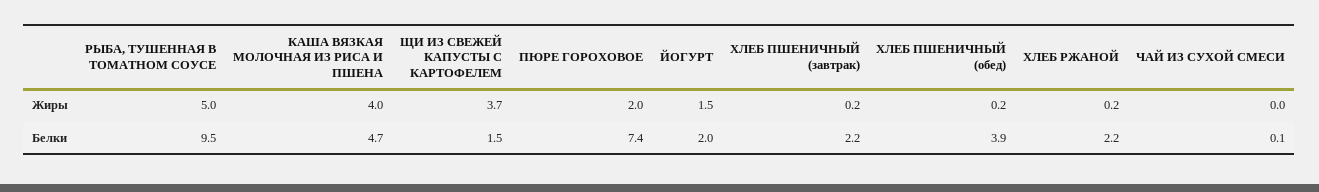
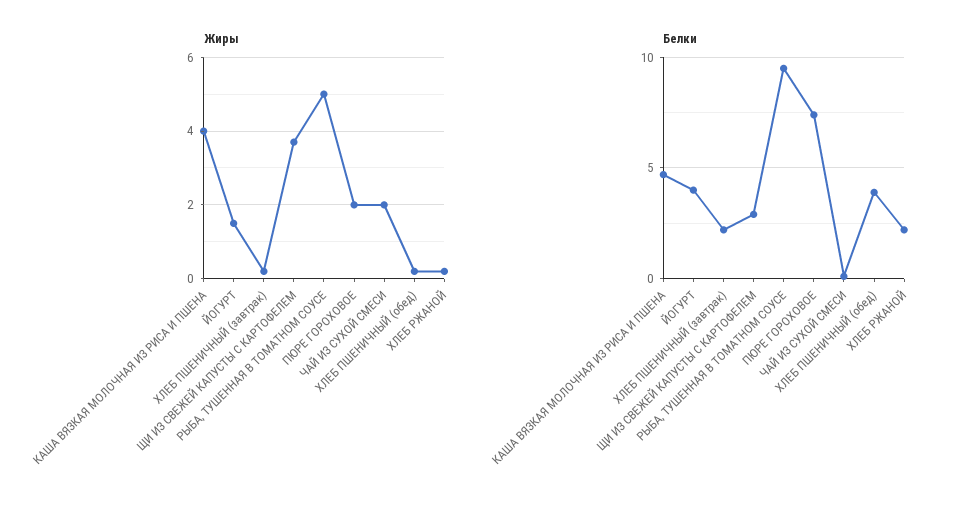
  {
    "Жиры": {
      "РЫБА, ТУШЕННАЯ В ТОМАТНОМ СОУСЕ": 5,
      "КАША ВЯЗКАЯ МОЛОЧНАЯ ИЗ РИСА И ПШЕНА": 4,
      "ЩИ ИЗ СВЕЖЕЙ КАПУСТЫ С КАРТОФЕЛЕМ": 3.7,
      "ПЮРЕ ГОРОХОВОЕ": 2,
      "ЙОГУРТ": 1.5,
      "ХЛЕБ ПШЕНИЧНЫЙ (завтрак)": 0.2,
      "ХЛЕБ ПШЕНИЧНЫЙ (обед)": 0.2,
      "ХЛЕБ РЖАНОЙ": 0.2,
-     "ЧАЙ ИЗ СУХОЙ СМЕСИ": 0
+     "ЧАЙ ИЗ СУХОЙ СМЕСИ": 2
    },
    "Белки": {
      "РЫБА, ТУШЕННАЯ В ТОМАТНОМ СОУСЕ": 9.5,
      "КАША ВЯЗКАЯ МОЛОЧНАЯ ИЗ РИСА И ПШЕНА": 4.7,
-     "ЩИ ИЗ СВЕЖЕЙ КАПУСТЫ С КАРТОФЕЛЕМ": 1.5,
+     "ЩИ ИЗ СВЕЖЕЙ КАПУСТЫ С КАРТОФЕЛЕМ": 3,
      "ПЮРЕ ГОРОХОВОЕ": 7.4,
-     "ЙОГУРТ": 2,
+     "ЙОГУРТ": 4,
      "ХЛЕБ ПШЕНИЧНЫЙ (завтрак)": 2.2,
      "ХЛЕБ ПШЕНИЧНЫЙ (обед)": 3.9,
      "ХЛЕБ РЖАНОЙ": 2.2,
      "ЧАЙ ИЗ СУХОЙ СМЕСИ": 0.1
    }
  }

